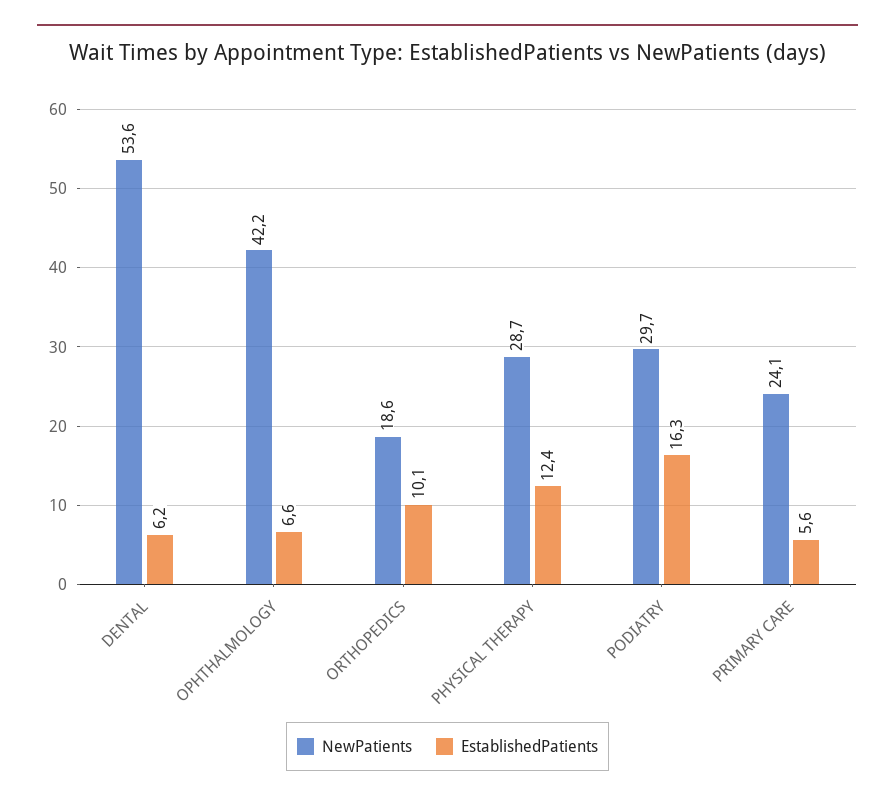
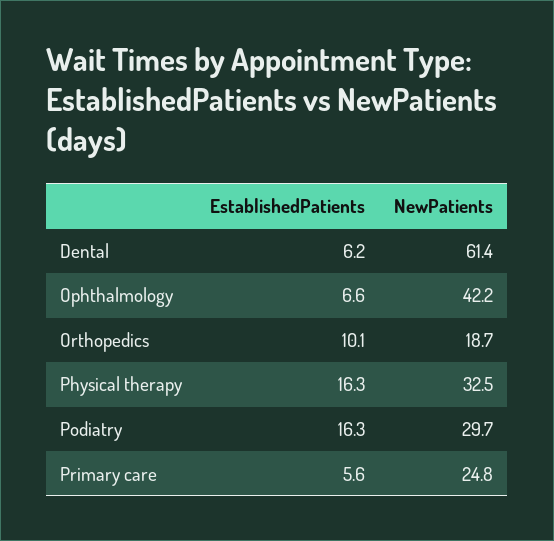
  {
    "NewPatients": {
-     "DENTAL": 53.6,
+     "DENTAL": 61.4,
      "OPHTHALMOLOGY": 42.2,
-     "ORTHOPEDICS": 18.6,
+     "ORTHOPEDICS": 18.7,
-     "PHYSICAL THERAPY": 28.7,
+     "PHYSICAL THERAPY": 32.5,
      "PODIATRY": 29.7,
-     "PRIMARY CARE": 24.1
+     "PRIMARY CARE": 24.8
    },
    "EstablishedPatients": {
      "DENTAL": 6.2,
      "OPHTHALMOLOGY": 6.6,
      "ORTHOPEDICS": 10.1,
-     "PHYSICAL THERAPY": 12.4,
+     "PHYSICAL THERAPY": 16.3,
      "PODIATRY": 16.3,
      "PRIMARY CARE": 5.6
    }
  }

